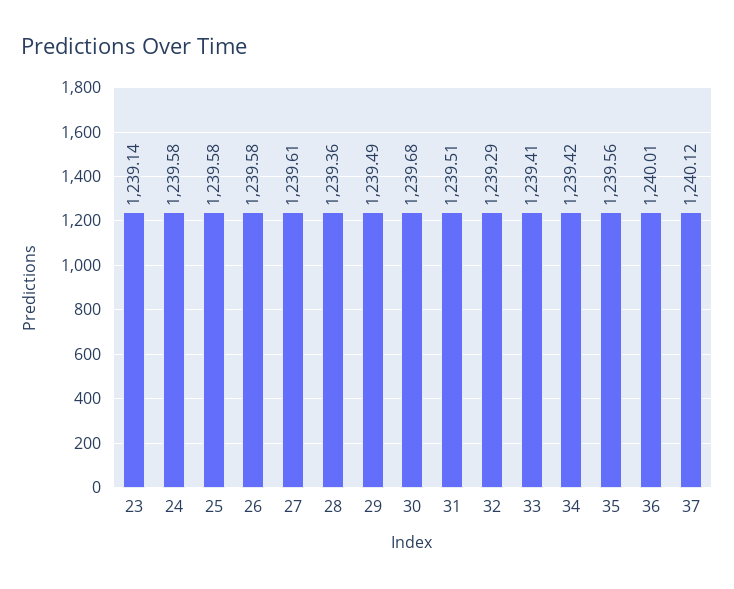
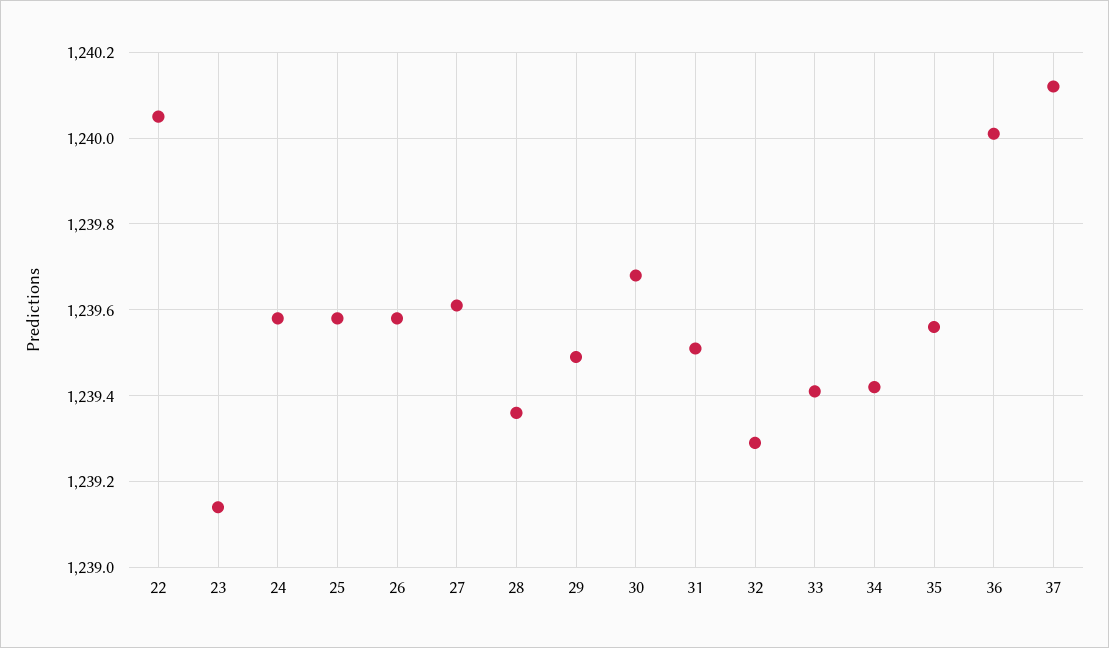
  {
    "23": 1239.14,
    "24": 1239.58,
    "25": 1239.58,
    "26": 1239.58,
    "27": 1239.61,
    "28": 1239.36,
    "29": 1239.49,
    "30": 1239.68,
    "31": 1239.51,
    "32": 1239.29,
    "33": 1239.41,
    "34": 1239.42,
    "35": 1239.56,
    "36": 1240.01,
-   "37": 1240.12
+   "37": 1240.12,
+   "22": 1240.05
  }

